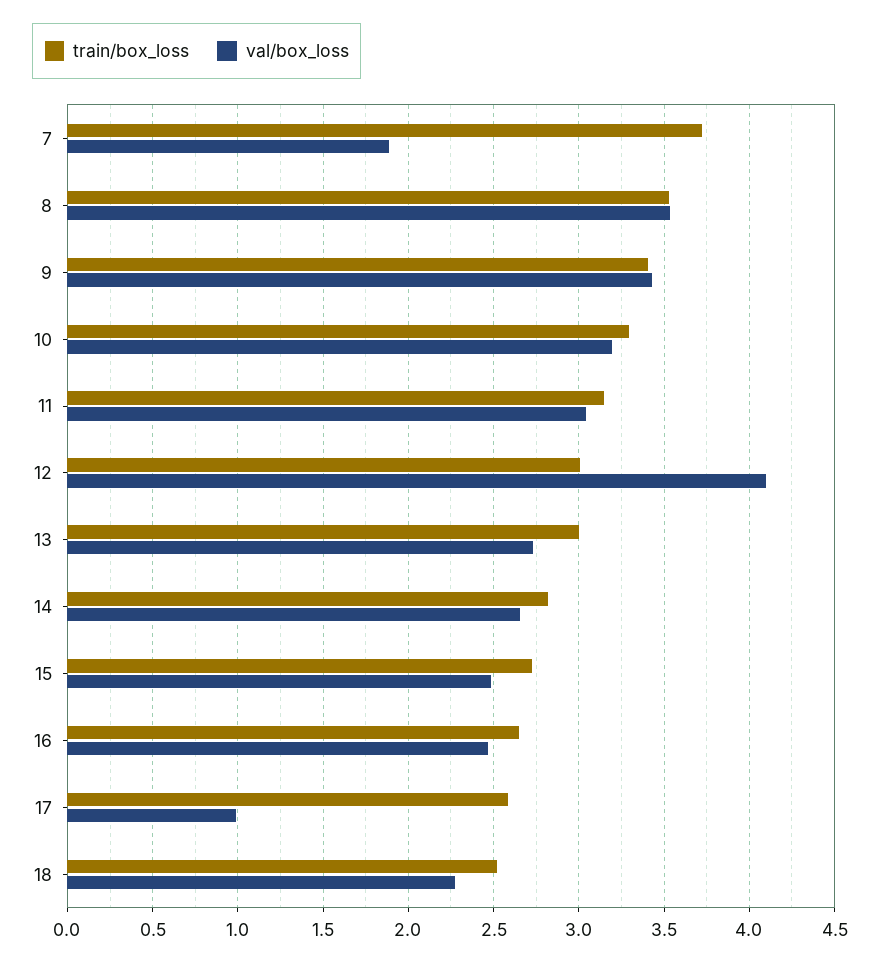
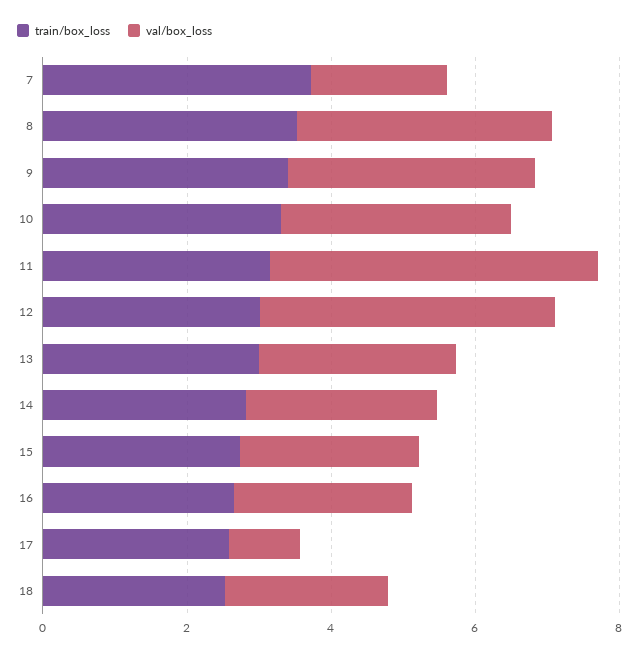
  {
    "train/box_loss": {
      "7": 3.7,
      "8": 3.55,
      "9": 3.4,
      "10": 3.3,
      "11": 3.15,
      "12": 3,
      "13": 3,
      "14": 2.8,
      "15": 2.75,
      "16": 2.65,
      "17": 2.6,
      "18": 2.5
    },
    "val/box_loss": {
      "7": 1.9,
      "8": 3.55,
      "9": 3.45,
      "10": 3.2,
-     "11": 3.05,
+     "11": 4.5,
      "12": 4.1,
      "13": 2.75,
      "14": 2.65,
      "15": 2.5,
      "16": 2.45,
      "17": 1,
      "18": 2.3
    }
  }

